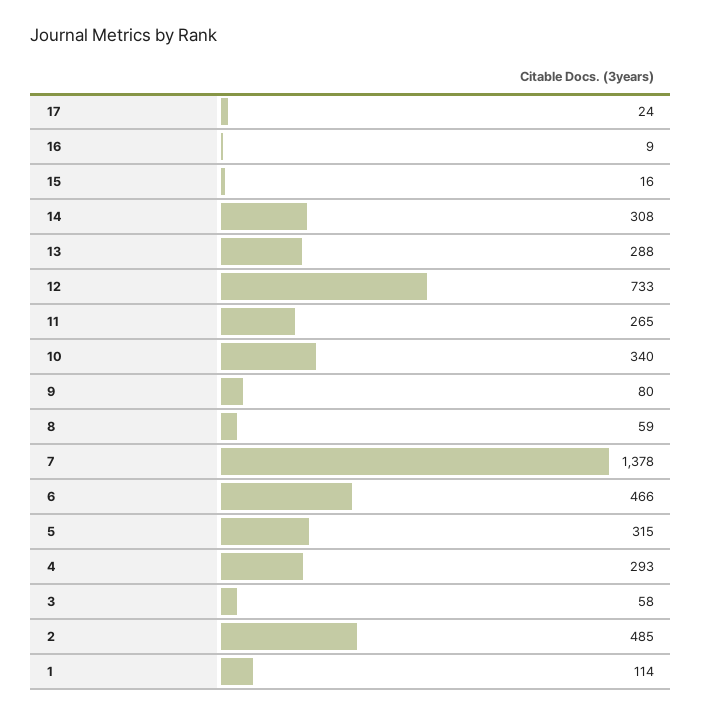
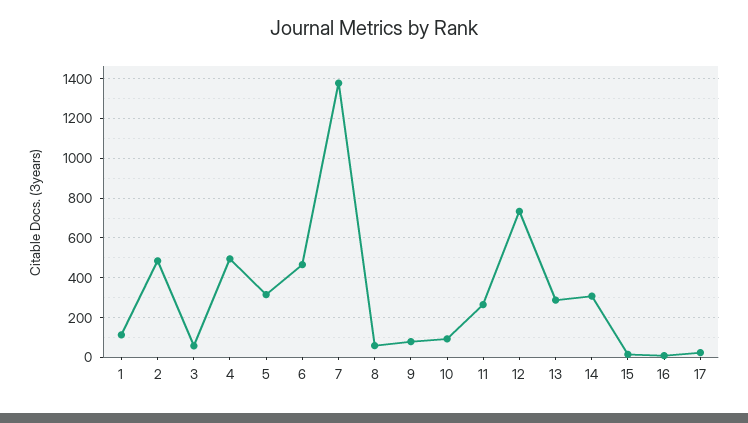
  {
    "17": 24,
    "16": 9,
    "15": 16,
    "14": 308,
    "13": 288,
    "12": 733,
    "11": 265,
-   "10": 340,
+   "10": 100,
    "9": 80,
    "8": 59,
    "7": 1378,
    "6": 466,
    "5": 315,
-   "4": 293,
+   "4": 500,
    "3": 58,
    "2": 485,
    "1": 114
  }

